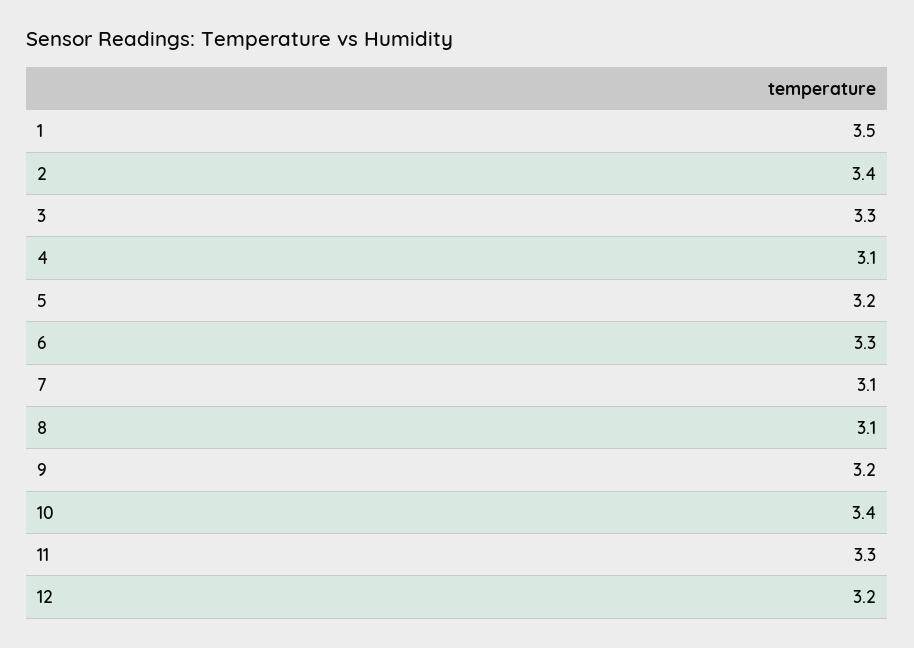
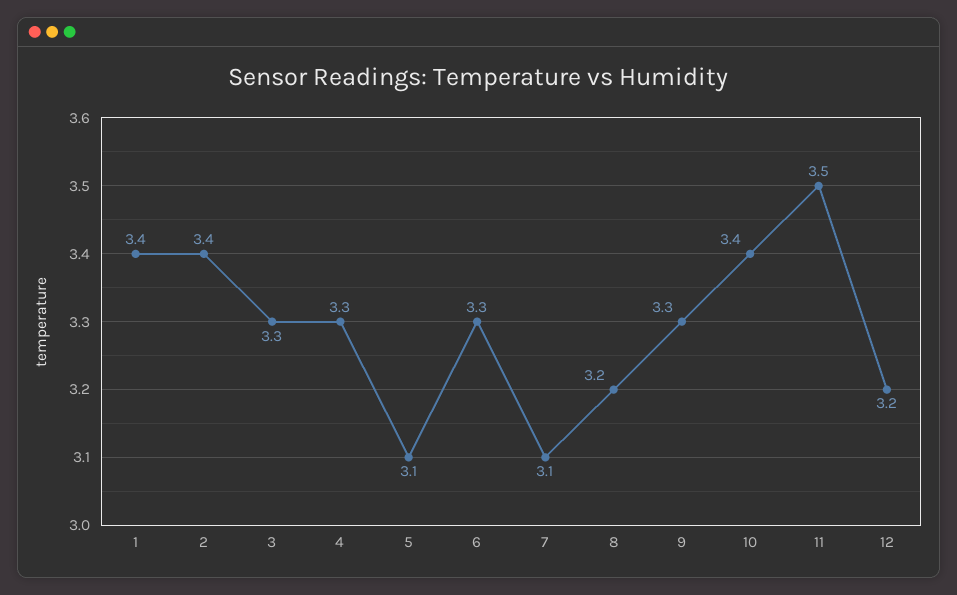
  {
-   "1": 3.5,
+   "1": 3.4,
    "2": 3.4,
    "3": 3.3,
-   "4": 3.1,
+   "4": 3.3,
-   "5": 3.2,
+   "5": 3.1,
    "6": 3.3,
    "7": 3.1,
-   "8": 3.1,
+   "8": 3.2,
-   "9": 3.2,
+   "9": 3.3,
    "10": 3.4,
-   "11": 3.3,
+   "11": 3.5,
    "12": 3.2
  }

